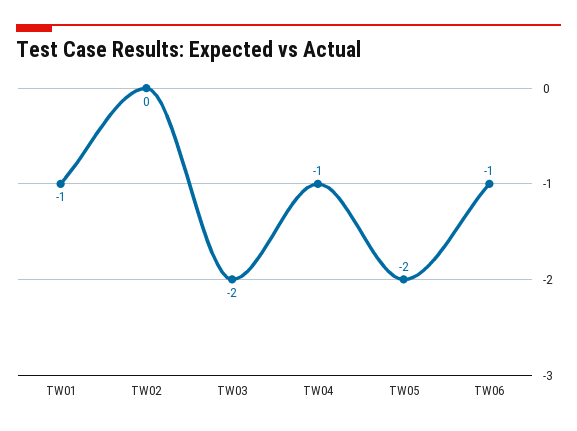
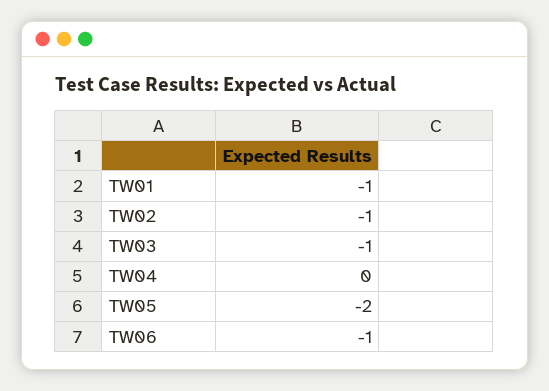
  {
    "TW01": -1,
-   "TW02": 0,
+   "TW02": -1,
-   "TW03": -2,
+   "TW03": -1,
-   "TW04": -1,
+   "TW04": 0,
    "TW05": -2,
    "TW06": -1
  }

